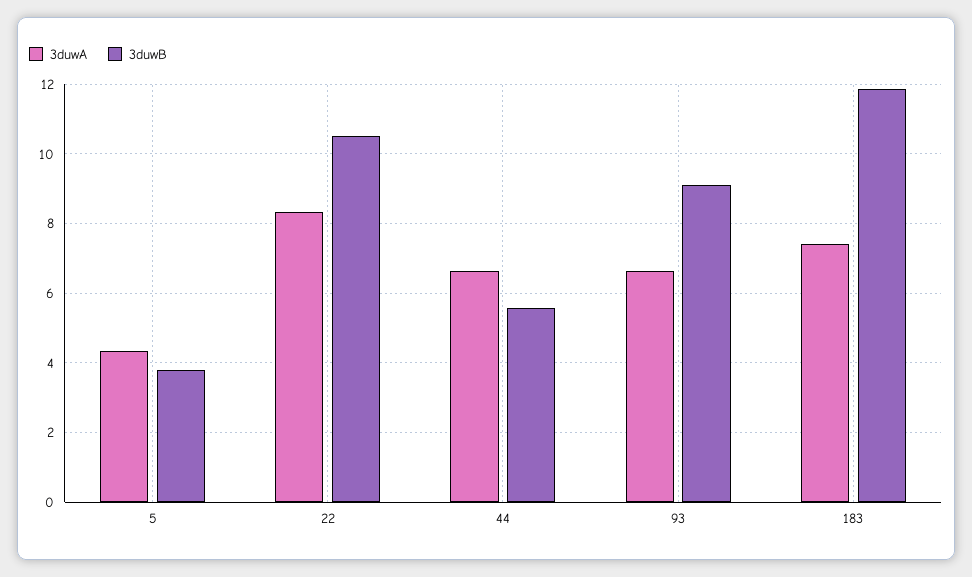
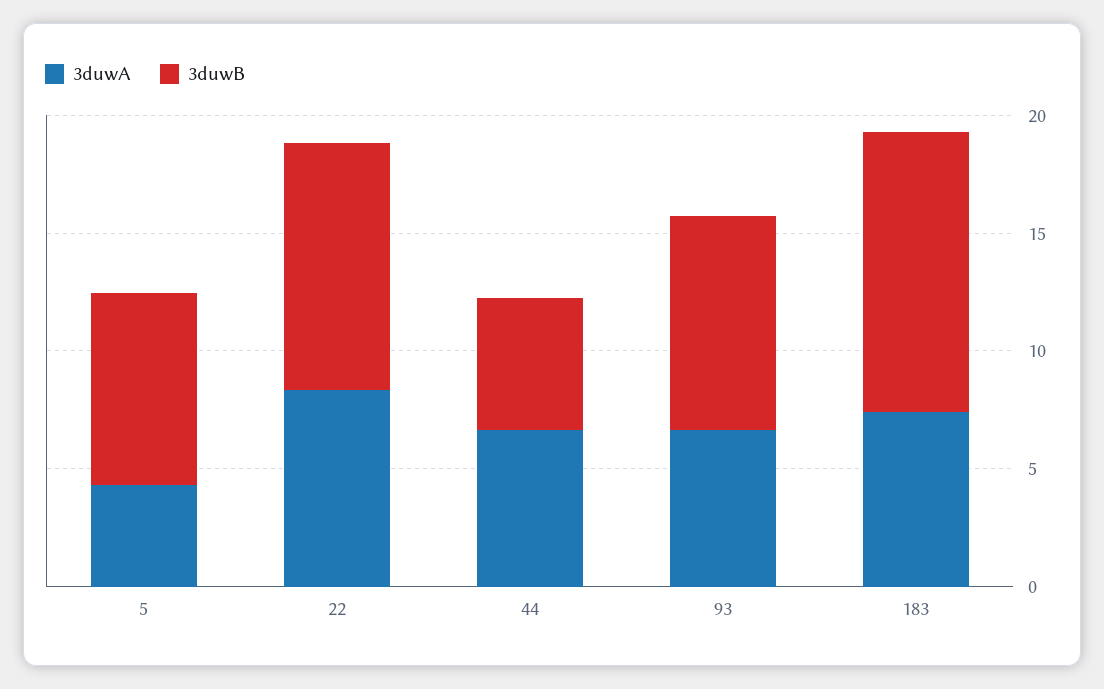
  {
    "3duwA": {
      "5": 4.4,
      "22": 8.4,
      "44": 6.6,
      "93": 6.6,
      "183": 7.4
    },
    "3duwB": {
-     "5": 3.8,
+     "5": 8,
      "22": 10.6,
      "44": 5.6,
      "93": 9.2,
      "183": 11.8
    }
  }

